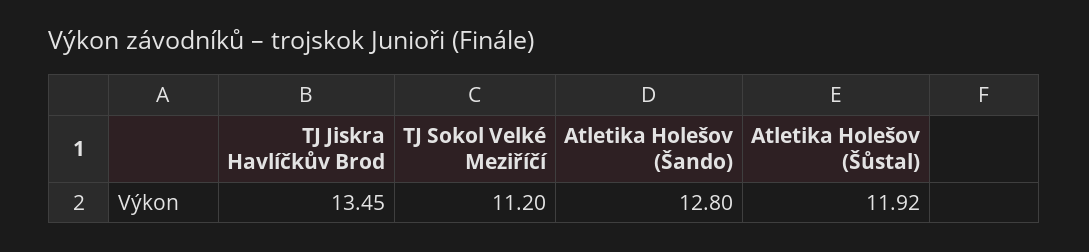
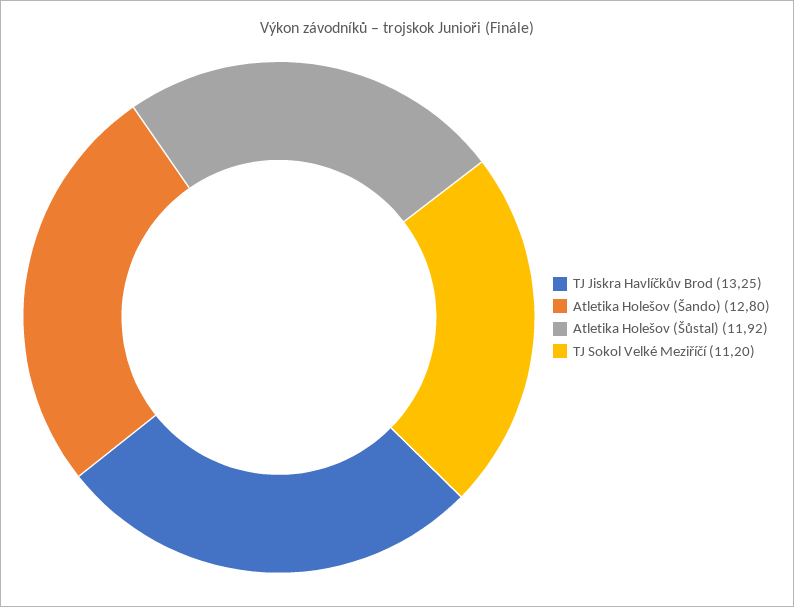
  {
-   "TJ Jiskra Havlíčkův Brod": 13.45,
+   "TJ Jiskra Havlíčkův Brod": 13.25,
    "TJ Sokol Velké Meziříčí": 11.2,
    "Atletika Holešov (Šando)": 12.8,
    "Atletika Holešov (Šůstal)": 11.92
  }

